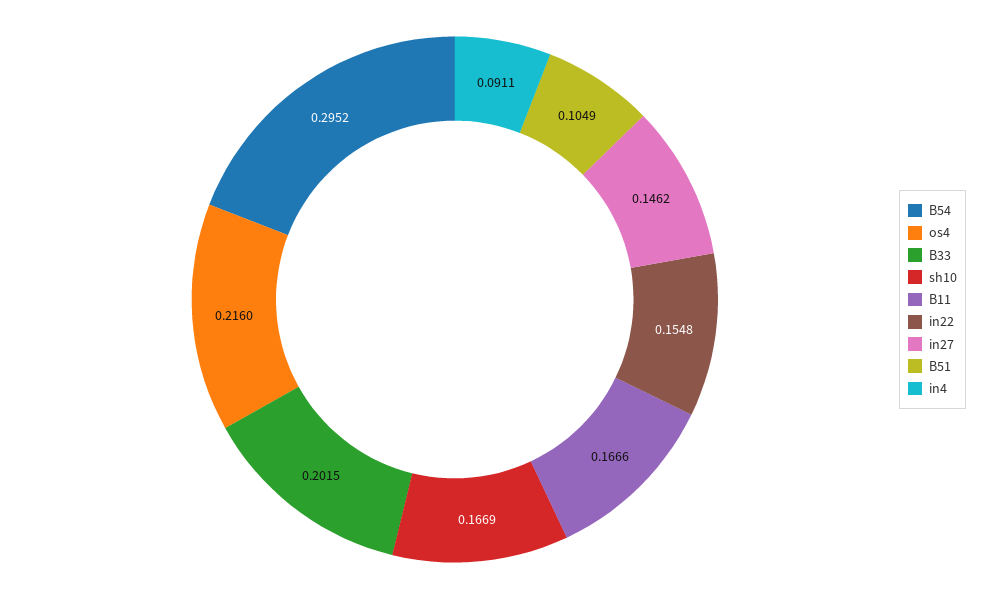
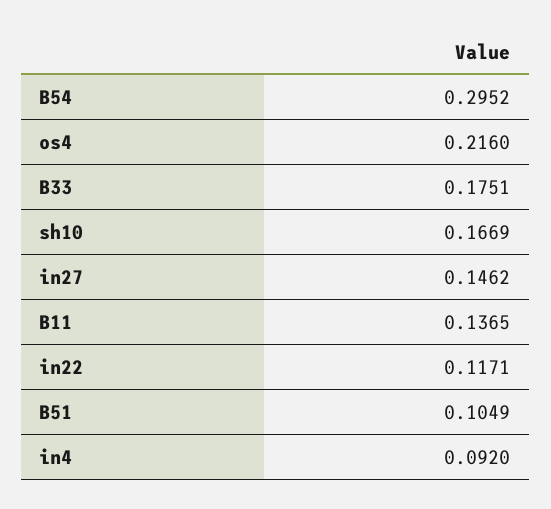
  {
    "B54": 0.2952,
    "os4": 0.216,
-   "B33": 0.2015,
+   "B33": 0.1751,
    "sh10": 0.1669,
-   "B11": 0.1666,
+   "B11": 0.1365,
-   "in22": 0.1548,
+   "in22": 0.1171,
    "in27": 0.1462,
    "B51": 0.1049,
-   "in4": 0.0911
+   "in4": 0.092
  }

